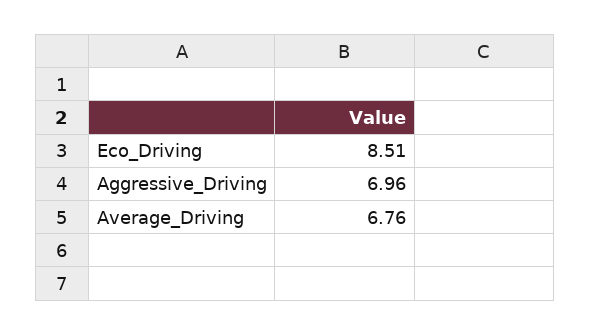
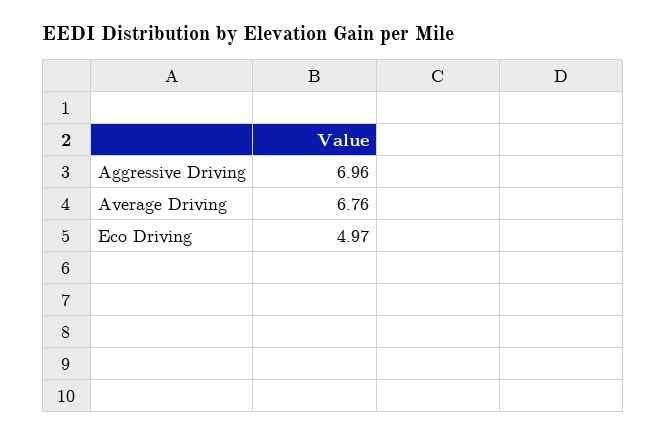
  {
-   "Eco_Driving": 8.51,
+   "Eco_Driving": 4.97,
    "Aggressive_Driving": 6.96,
    "Average_Driving": 6.76
  }

